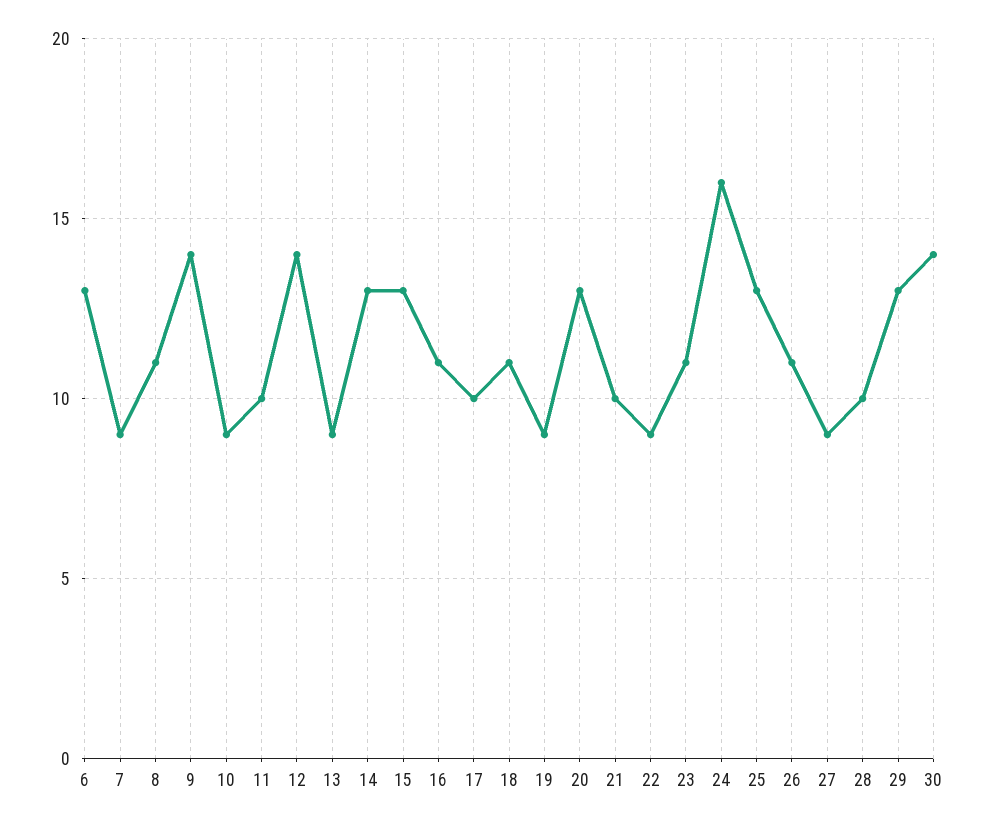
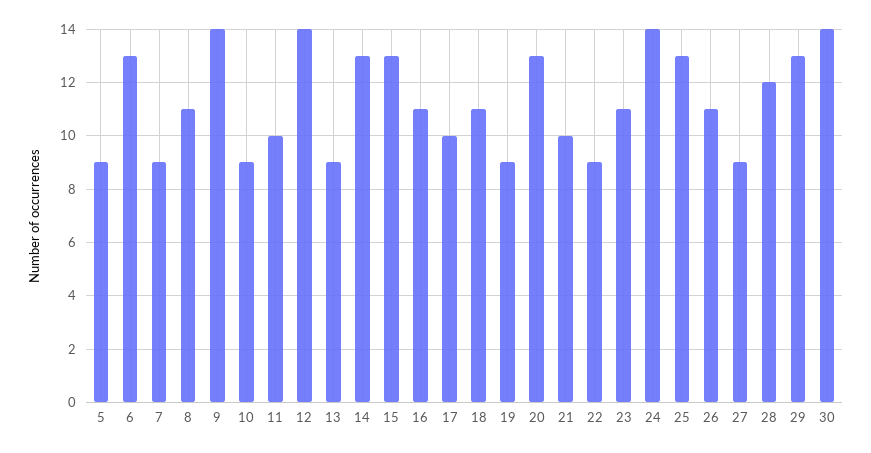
  {
    "6": 13,
    "7": 9,
    "8": 11,
    "9": 14,
    "10": 9,
    "11": 10,
    "12": 14,
    "13": 9,
    "14": 13,
    "15": 13,
    "16": 11,
    "17": 10,
    "18": 11,
    "19": 9,
    "20": 13,
    "21": 10,
    "22": 9,
    "23": 11,
-   "24": 16,
+   "24": 14,
    "25": 13,
    "26": 11,
    "27": 9,
-   "28": 10,
+   "28": 12,
    "29": 13,
-   "30": 14
+   "30": 14,
+   "5": 9
  }

